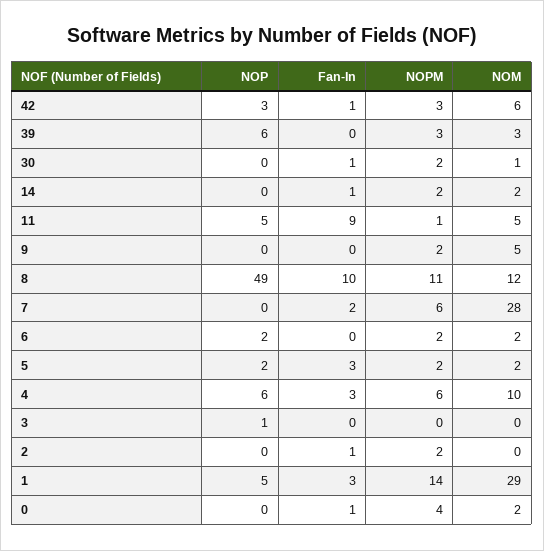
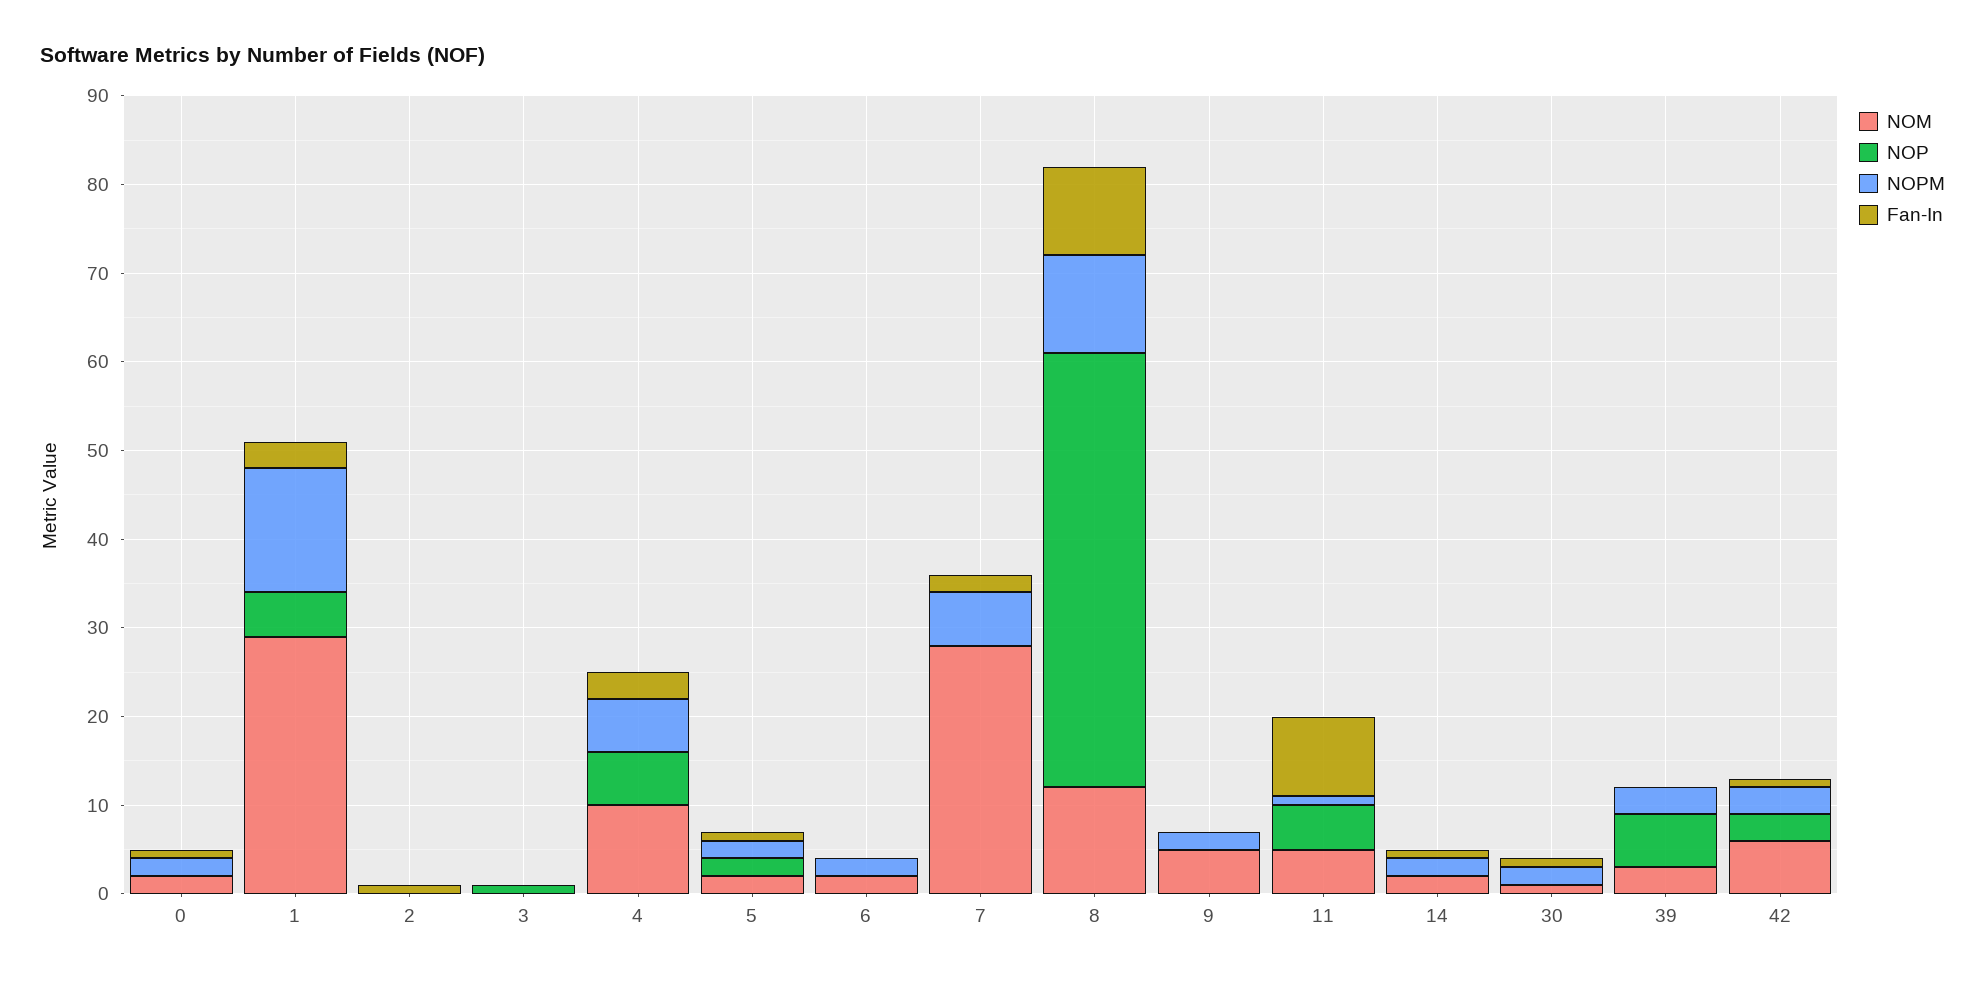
  {
    "NOP": {
      "42": 3,
      "39": 6,
      "30": 0,
      "14": 0,
      "11": 5,
      "9": 0,
      "8": 49,
      "7": 0,
-     "6": 2,
+     "6": 0,
      "5": 2,
      "4": 6,
      "3": 1,
      "2": 0,
      "1": 5,
      "0": 0
    },
    "Fan-In": {
      "42": 1,
      "39": 0,
      "30": 1,
      "14": 1,
      "11": 9,
      "9": 0,
      "8": 10,
      "7": 2,
      "6": 0,
-     "5": 3,
+     "5": 1,
      "4": 3,
      "3": 0,
      "2": 1,
      "1": 3,
      "0": 1
    },
    "NOPM": {
      "42": 3,
      "39": 3,
      "30": 2,
      "14": 2,
      "11": 1,
      "9": 2,
      "8": 11,
      "7": 6,
      "6": 2,
      "5": 2,
      "4": 6,
      "3": 0,
-     "2": 2,
+     "2": 0,
      "1": 14,
-     "0": 4
+     "0": 2
    },
    "NOM": {
      "42": 6,
      "39": 3,
      "30": 1,
      "14": 2,
      "11": 5,
      "9": 5,
      "8": 12,
      "7": 28,
      "6": 2,
      "5": 2,
      "4": 10,
      "3": 0,
      "2": 0,
      "1": 29,
      "0": 2
    }
  }

